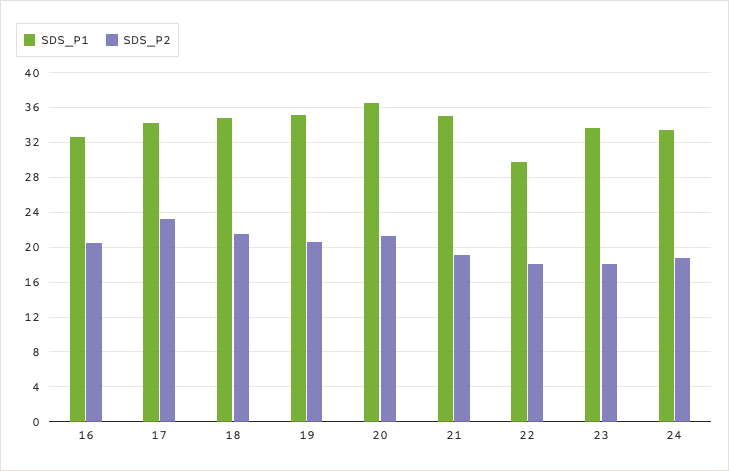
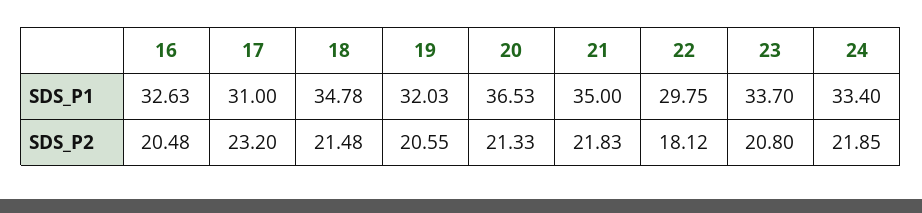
  {
    "SDS_P1": {
      "16": 32.63,
-     "17": 34,
+     "17": 31,
      "18": 34.78,
-     "19": 35,
+     "19": 32.03,
      "20": 36.53,
      "21": 35,
      "22": 29.75,
      "23": 33.7,
      "24": 33.4
    },
    "SDS_P2": {
      "16": 20.48,
      "17": 23.2,
      "18": 21.48,
      "19": 20.55,
      "20": 21.33,
-     "21": 19,
+     "21": 21.83,
      "22": 18.12,
-     "23": 18,
+     "23": 20.8,
-     "24": 19
+     "24": 21.85
    }
  }

